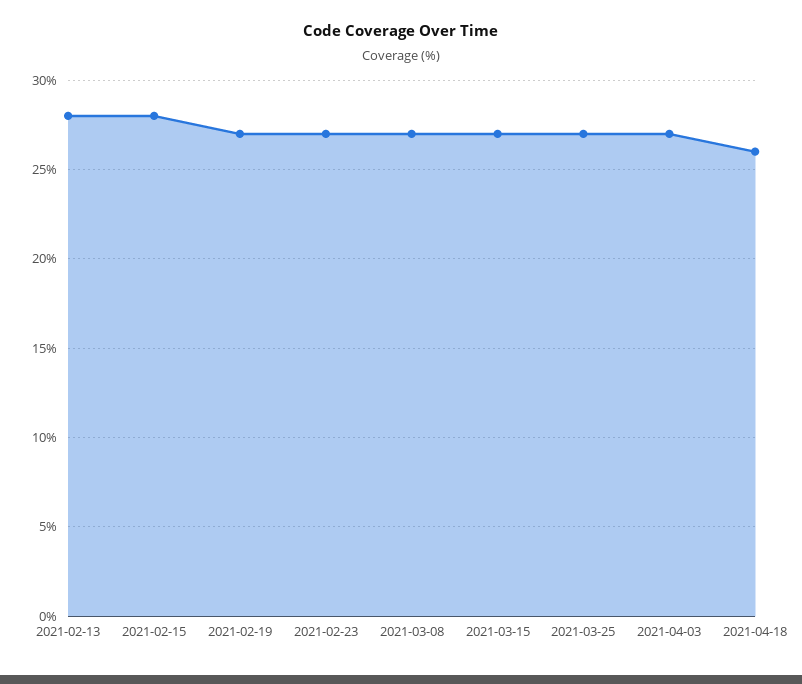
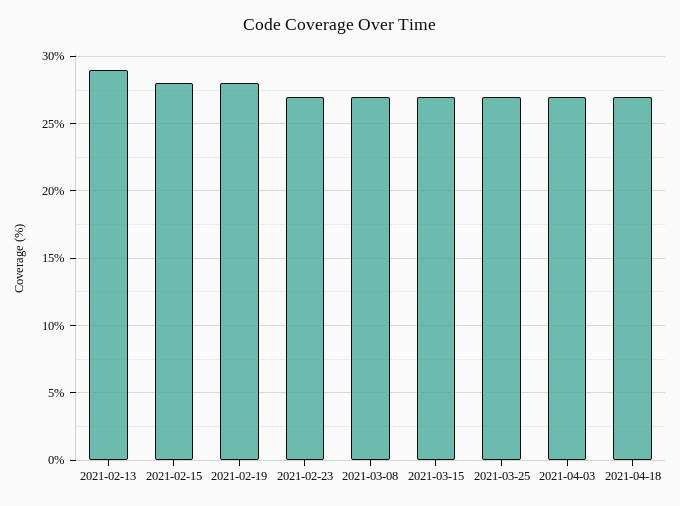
  {
-   "2021-02-13": 28,
+   "2021-02-13": 29,
    "2021-02-15": 28,
-   "2021-02-19": 27,
+   "2021-02-19": 28,
    "2021-02-23": 27,
    "2021-03-08": 27,
    "2021-03-15": 27,
    "2021-03-25": 27,
    "2021-04-03": 27,
-   "2021-04-18": 26
+   "2021-04-18": 27
  }

